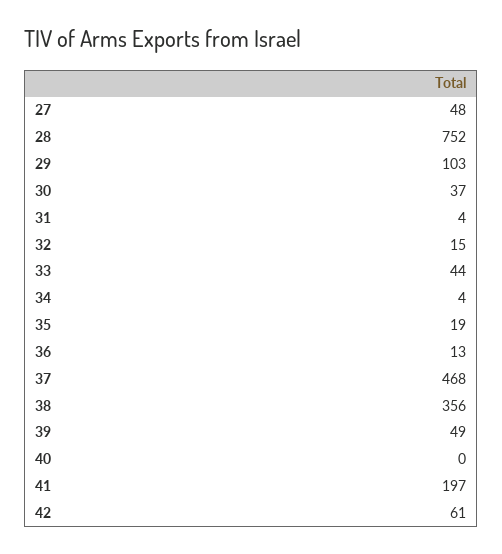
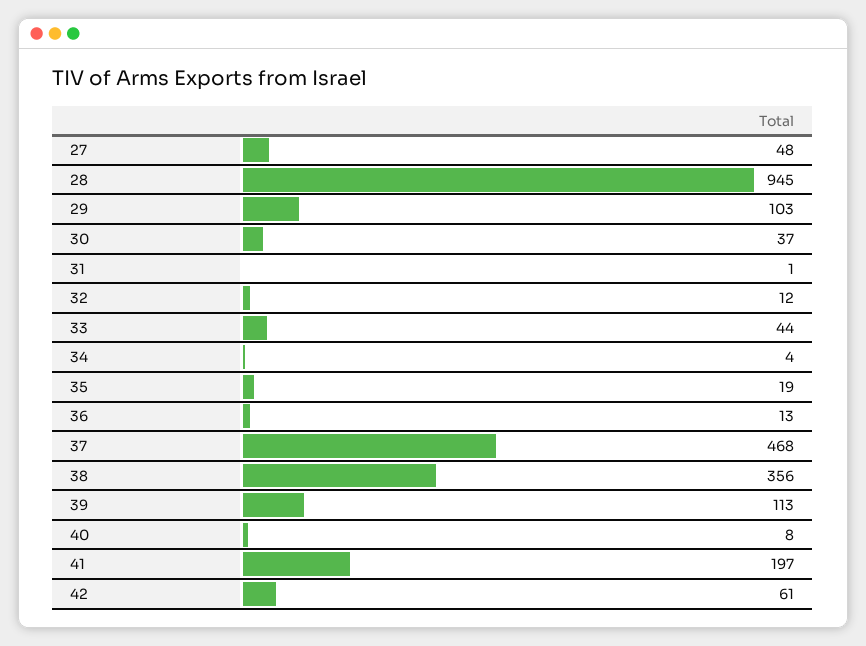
  {
    "27": 48,
-   "28": 752,
+   "28": 945,
    "29": 103,
    "30": 37,
-   "31": 4,
+   "31": 1,
-   "32": 15,
+   "32": 12,
    "33": 44,
    "34": 4,
    "35": 19,
    "36": 13,
    "37": 468,
    "38": 356,
-   "39": 49,
+   "39": 113,
-   "40": 0,
+   "40": 8,
    "41": 197,
    "42": 61
  }

